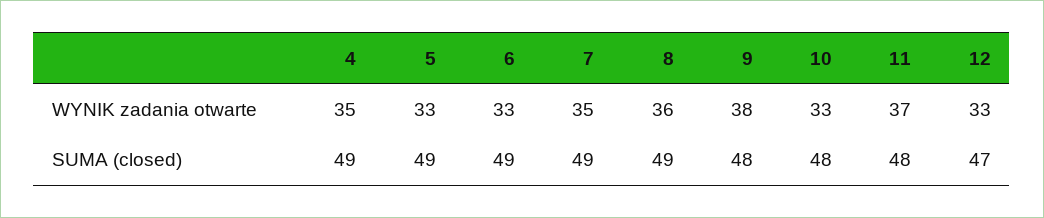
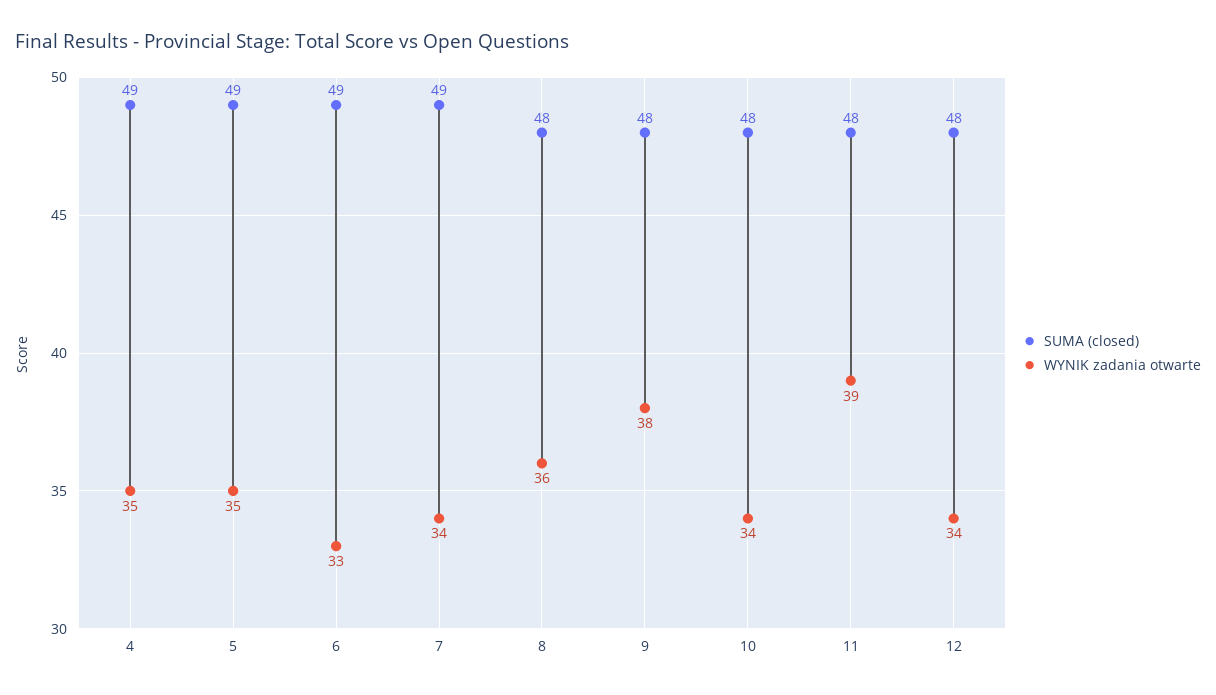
  {
    "WYNIK zadania otwarte": {
      "4": 35,
-     "5": 33,
+     "5": 35,
      "6": 33,
-     "7": 35,
+     "7": 34,
      "8": 36,
      "9": 38,
-     "10": 33,
+     "10": 34,
-     "11": 37,
+     "11": 39,
-     "12": 33
+     "12": 34
    },
    "SUMA (closed)": {
      "4": 49,
      "5": 49,
      "6": 49,
      "7": 49,
-     "8": 49,
+     "8": 48,
      "9": 48,
      "10": 48,
      "11": 48,
-     "12": 47
+     "12": 48
    }
  }

